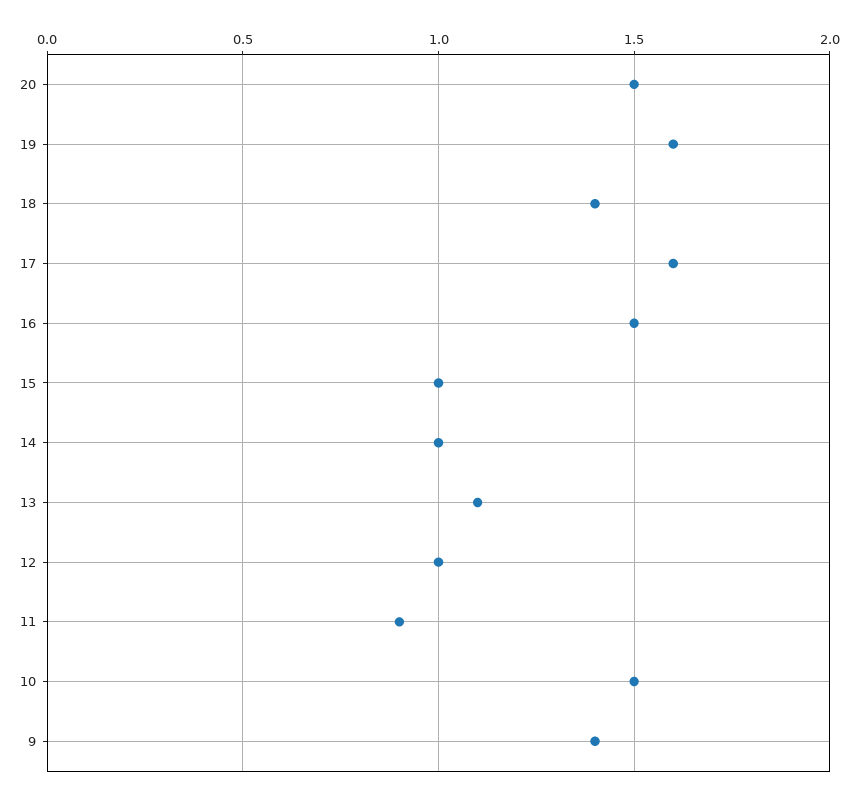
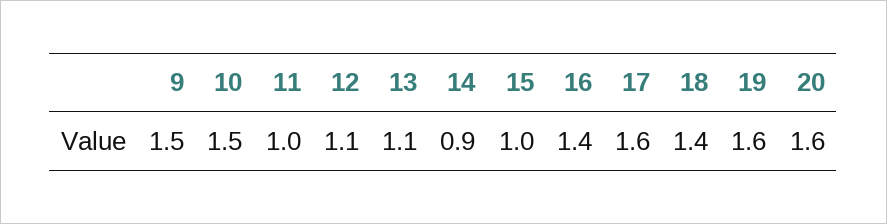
  {
-   "20": 1.5,
+   "20": 1.6,
    "19": 1.6,
    "18": 1.4,
    "17": 1.6,
-   "16": 1.5,
+   "16": 1.4,
    "15": 1,
-   "14": 1,
+   "14": 0.9,
    "13": 1.1,
-   "12": 1,
+   "12": 1.1,
-   "11": 0.9,
+   "11": 1,
    "10": 1.5,
-   "9": 1.4
+   "9": 1.5
  }

